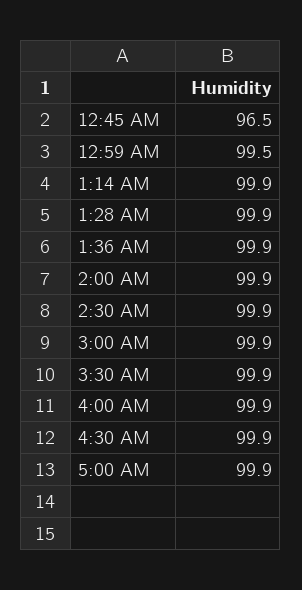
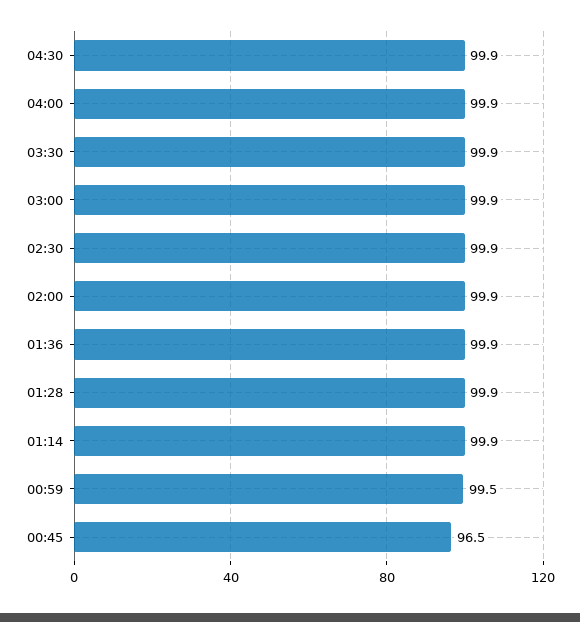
  {
    "12:45 AM": 96.5,
    "12:59 AM": 99.5,
    "1:14 AM": 99.9,
    "1:28 AM": 99.9,
    "1:36 AM": 99.9,
    "2:00 AM": 99.9,
    "2:30 AM": 99.9,
    "3:00 AM": 99.9,
    "3:30 AM": 99.9,
    "4:00 AM": 99.9,
-   "4:30 AM": 99.9,
+   "4:30 AM": 99.9
-   "5:00 AM": 99.9
  }

